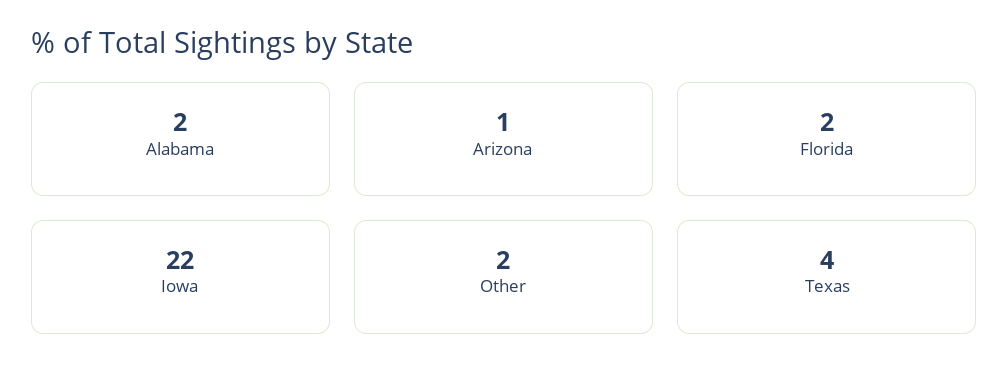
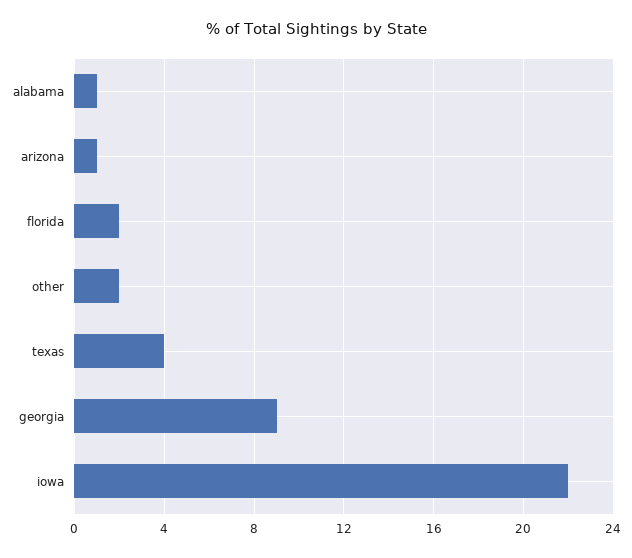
  {
-   "Alabama": 2,
+   "Alabama": 1,
    "Arizona": 1,
    "Florida": 2,
    "Iowa": 22,
    "Other": 2,
-   "Texas": 4
+   "Texas": 4,
+   "georgia": 9
  }

